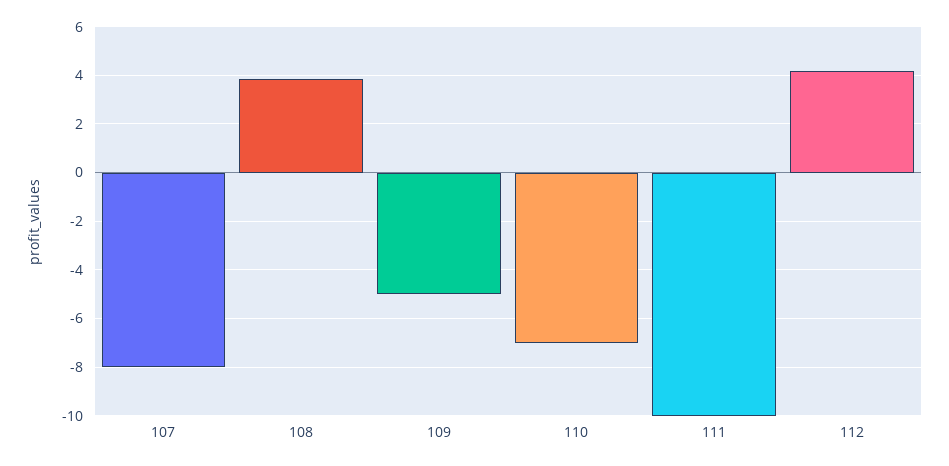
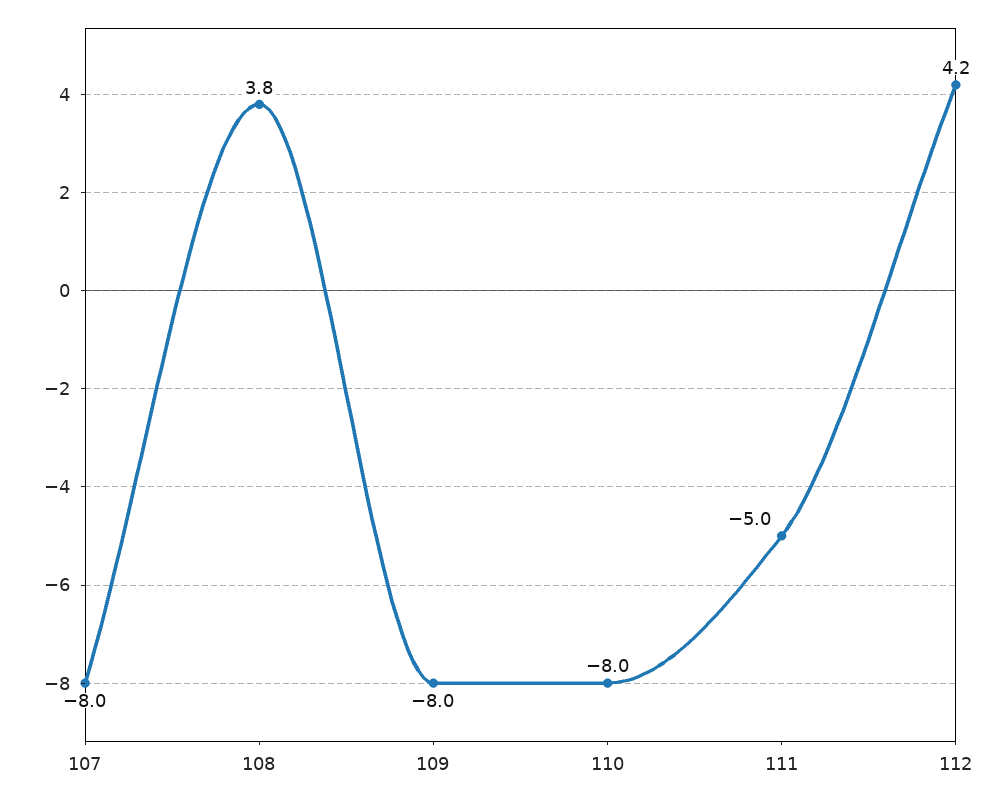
  {
    "107": -8,
    "108": 3.8,
-   "109": -5,
+   "109": -8,
-   "110": -7,
+   "110": -8,
-   "111": -10,
+   "111": -5,
    "112": 4.2
  }

